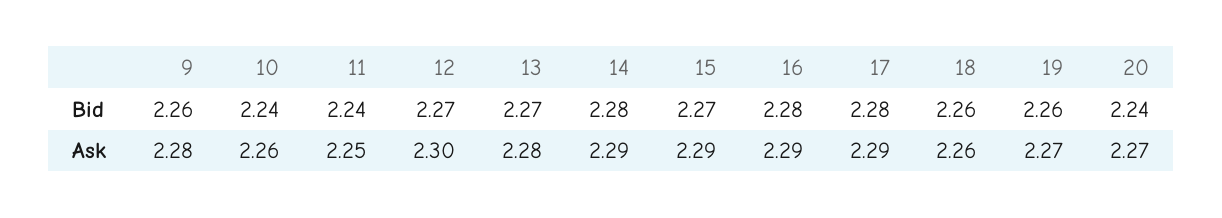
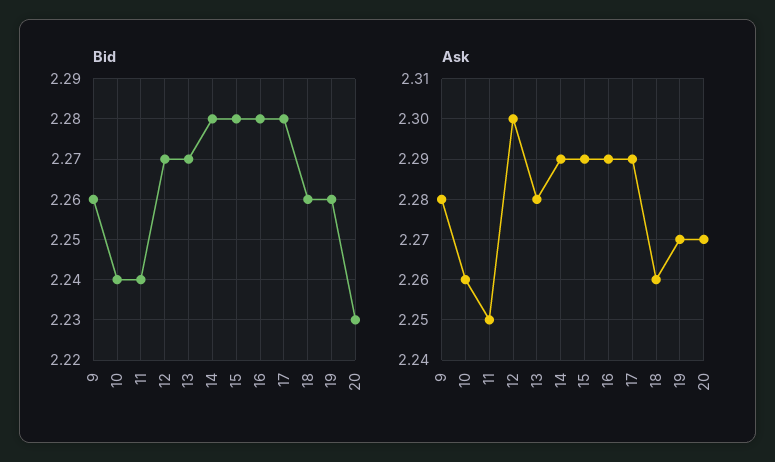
  {
    "Bid": {
      "9": 2.26,
      "10": 2.24,
      "11": 2.24,
      "12": 2.27,
      "13": 2.27,
      "14": 2.28,
-     "15": 2.27,
+     "15": 2.28,
      "16": 2.28,
      "17": 2.28,
      "18": 2.26,
      "19": 2.26,
-     "20": 2.24
+     "20": 2.23
    },
    "Ask": {
      "9": 2.28,
      "10": 2.26,
      "11": 2.25,
      "12": 2.3,
      "13": 2.28,
      "14": 2.29,
      "15": 2.29,
      "16": 2.29,
      "17": 2.29,
      "18": 2.26,
      "19": 2.27,
      "20": 2.27
    }
  }

